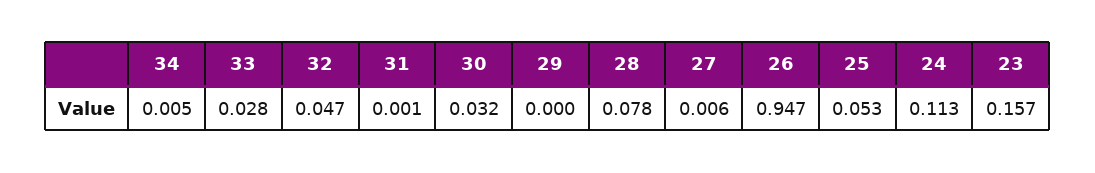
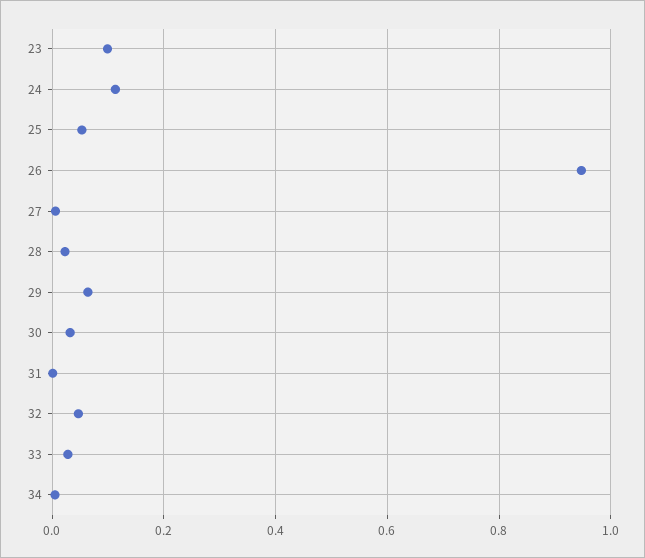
  {
    "34": 0.005,
    "33": 0.028,
    "32": 0.047,
    "31": 0.001,
    "30": 0.032,
-   "29": 0,
+   "29": 0.06,
-   "28": 0.078,
+   "28": 0.02,
    "27": 0.006,
    "26": 0.947,
    "25": 0.053,
    "24": 0.113,
-   "23": 0.157
+   "23": 0.1
  }

